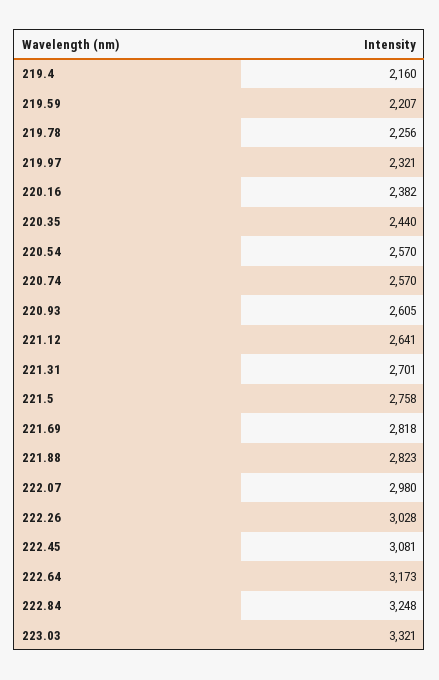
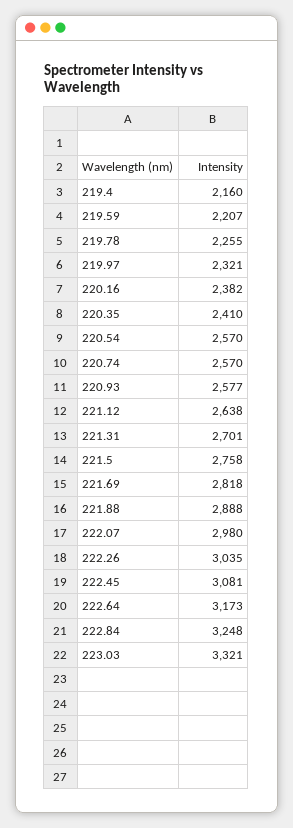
  {
    "219.4": 2160,
    "219.59": 2207,
-   "219.78": 2256,
+   "219.78": 2255,
    "219.97": 2321,
    "220.16": 2382,
-   "220.35": 2440,
+   "220.35": 2410,
    "220.54": 2570,
    "220.74": 2570,
-   "220.93": 2605,
+   "220.93": 2577,
-   "221.12": 2641,
+   "221.12": 2638,
    "221.31": 2701,
    "221.5": 2758,
    "221.69": 2818,
-   "221.88": 2823,
+   "221.88": 2888,
    "222.07": 2980,
-   "222.26": 3028,
+   "222.26": 3035,
    "222.45": 3081,
    "222.64": 3173,
    "222.84": 3248,
    "223.03": 3321
  }

